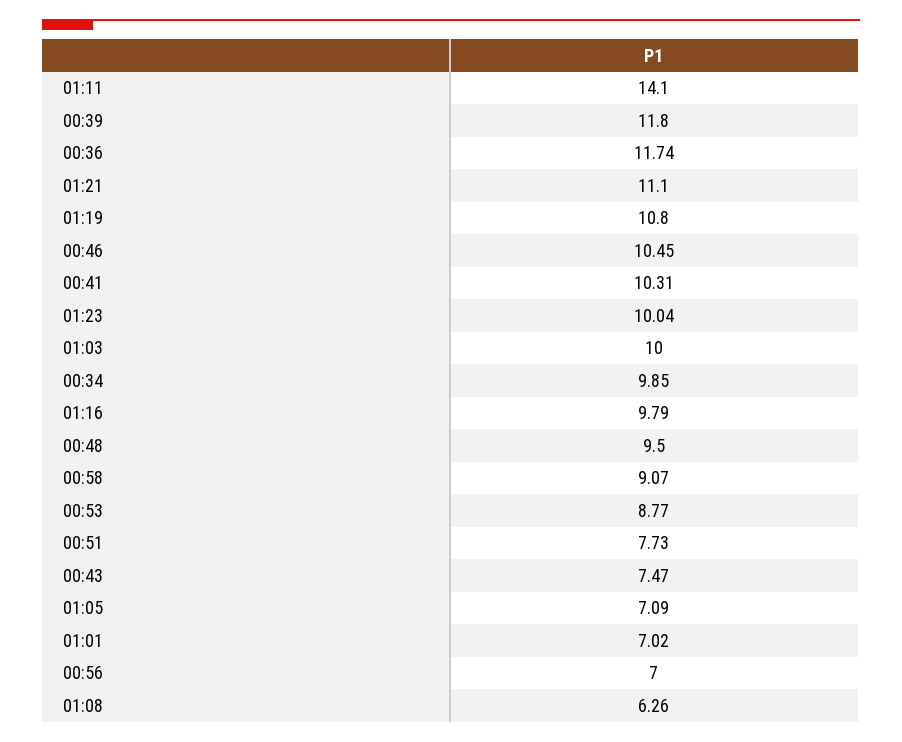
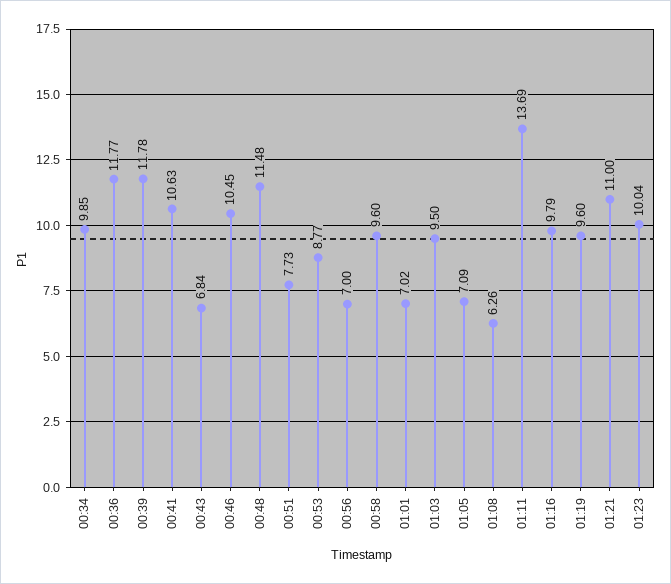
  {
-   "01:11": 14.1,
+   "01:11": 13.69,
-   "00:39": 11.8,
+   "00:39": 11.78,
-   "00:36": 11.74,
+   "00:36": 11.77,
-   "01:21": 11.1,
+   "01:21": 11,
-   "01:19": 10.8,
+   "01:19": 9.6,
    "00:46": 10.45,
-   "00:41": 10.31,
+   "00:41": 10.63,
    "01:23": 10.04,
-   "01:03": 10,
+   "01:03": 9.5,
    "00:34": 9.85,
    "01:16": 9.79,
-   "00:48": 9.5,
+   "00:48": 11.48,
-   "00:58": 9.07,
+   "00:58": 9.6,
    "00:53": 8.77,
    "00:51": 7.73,
-   "00:43": 7.47,
+   "00:43": 6.84,
    "01:05": 7.09,
    "01:01": 7.02,
    "00:56": 7,
    "01:08": 6.26
  }

